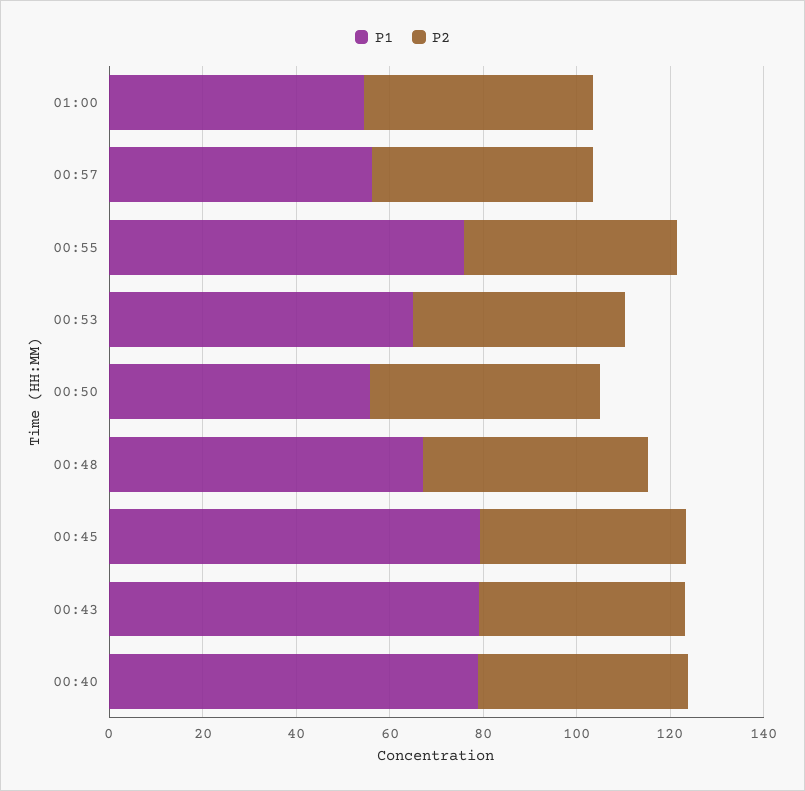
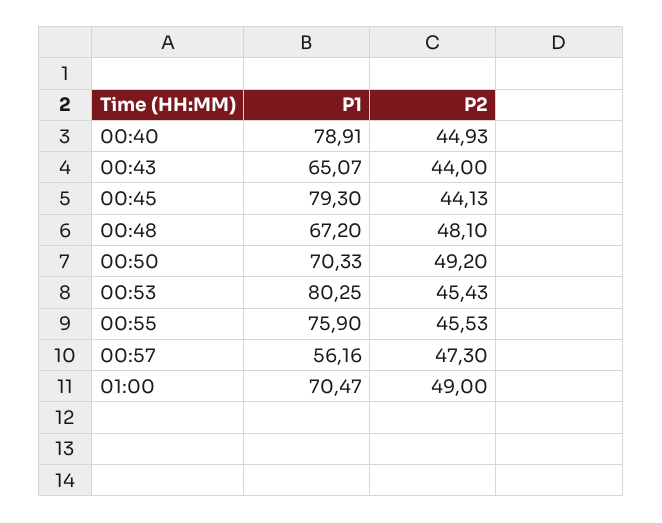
  {
    "P1": {
-     "01:00": 55,
+     "01:00": 70.47,
      "00:57": 56.16,
      "00:55": 75.9,
-     "00:53": 65,
+     "00:53": 80.25,
-     "00:50": 55,
+     "00:50": 70.33,
      "00:48": 67.2,
      "00:45": 79.3,
-     "00:43": 80,
+     "00:43": 65.07,
      "00:40": 78.91
    },
    "P2": {
      "01:00": 49,
      "00:57": 47.3,
      "00:55": 45.53,
      "00:53": 45.43,
      "00:50": 49.2,
      "00:48": 48.1,
      "00:45": 44.13,
      "00:43": 44,
      "00:40": 44.93
    }
  }

